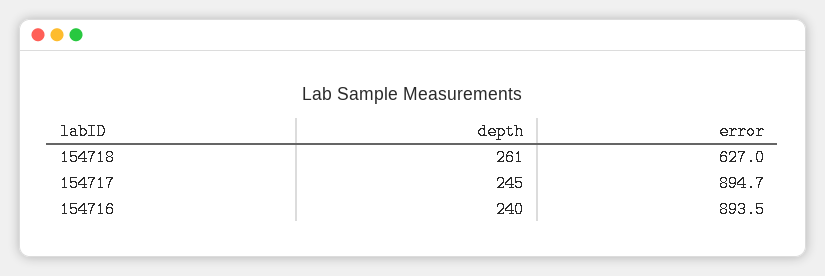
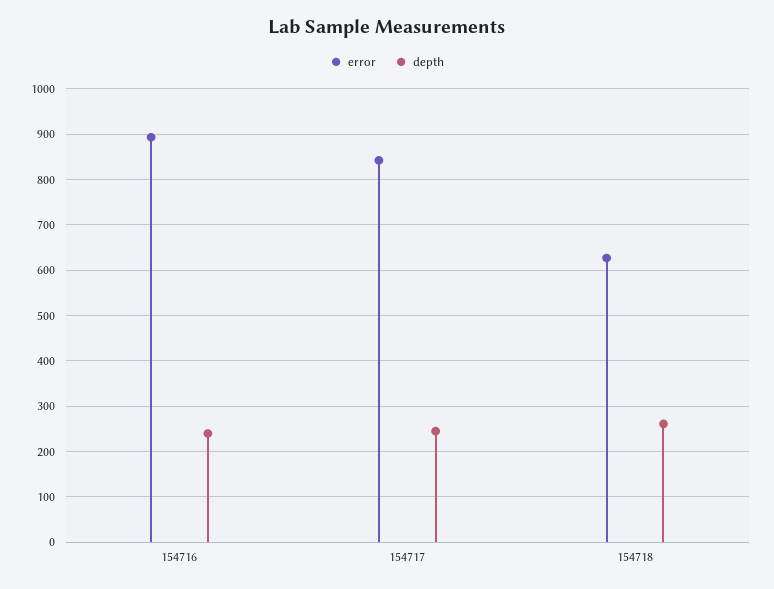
  {
    "depth": {
      "154718": 261,
      "154717": 245,
      "154716": 240
    },
    "error": {
      "154718": 627,
-     "154717": 894.7,
+     "154717": 840,
      "154716": 893.5
    }
  }

